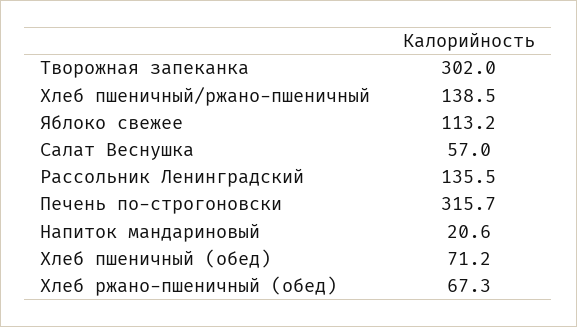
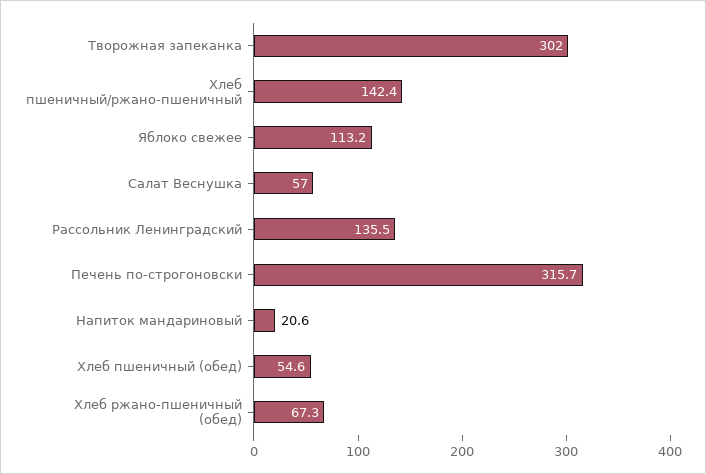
  {
    "Творожная запеканка": 302,
-   "Хлеб пшеничный/ржано-пшеничный": 138.5,
+   "Хлеб пшеничный/ржано-пшеничный": 142.4,
    "Яблоко свежее": 113.2,
    "Салат Веснушка": 57,
    "Рассольник Ленинградский": 135.5,
    "Печень по-строгоновски": 315.7,
    "Напиток мандариновый": 20.6,
-   "Хлеб пшеничный (обед)": 71.2,
+   "Хлеб пшеничный (обед)": 54.6,
    "Хлеб ржано-пшеничный (обед)": 67.3
  }

